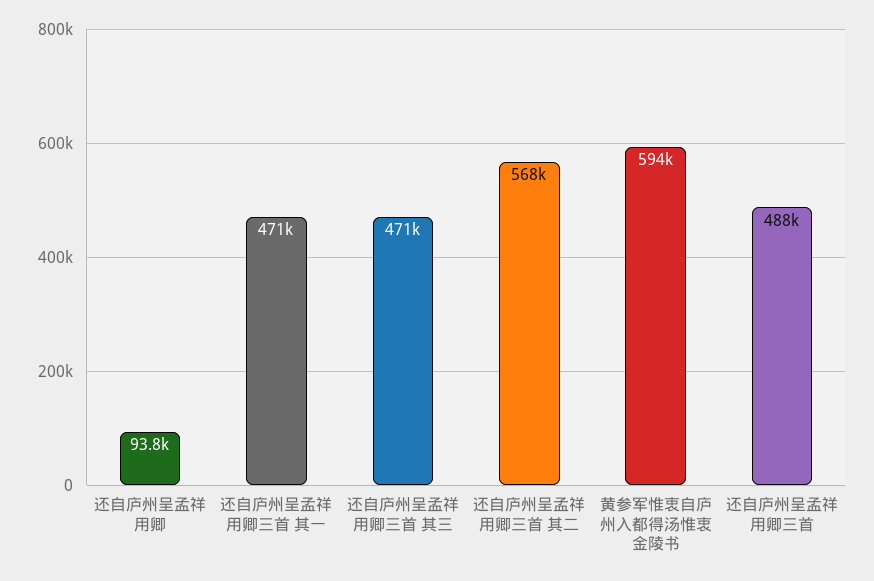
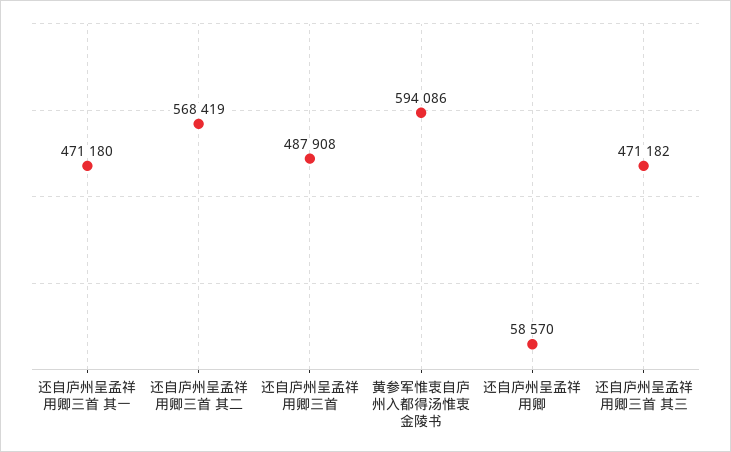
  {
-   "还自庐州呈孟祥用卿": 93800,
+   "还自庐州呈孟祥用卿": 58570,
    "还自庐州呈孟祥用卿三首 其一": 471180,
    "还自庐州呈孟祥用卿三首 其三": 471182,
    "还自庐州呈孟祥用卿三首 其二": 568419,
    "黄参军惟衷自庐州入都得汤惟衷金陵书": 594086,
    "还自庐州呈孟祥用卿三首": 487908
  }

